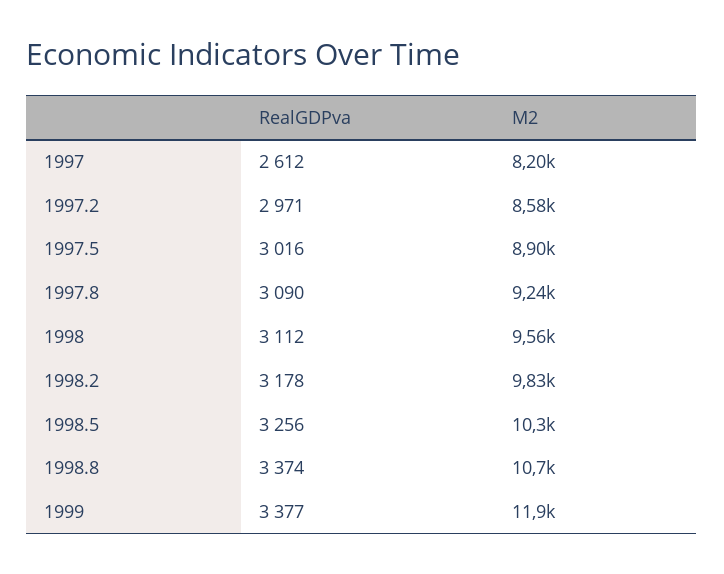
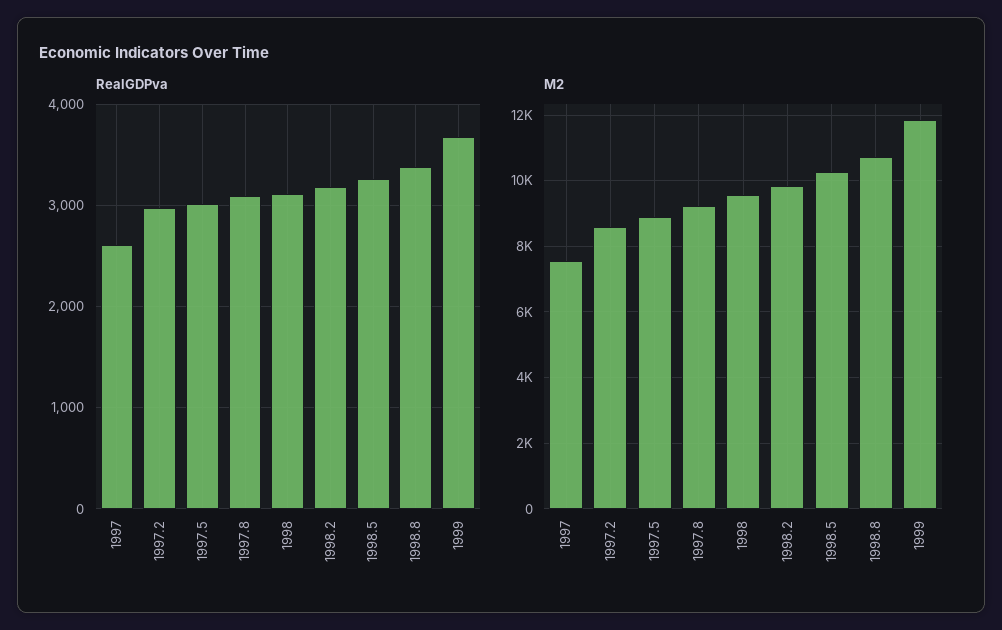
  {
    "RealGDPva": {
      "1997": 2612,
      "1997.2": 2971,
      "1997.5": 3016,
      "1997.8": 3090,
      "1998": 3112,
      "1998.2": 3178,
      "1998.5": 3256,
      "1998.8": 3374,
-     "1999": 3377
+     "1999": 3700
    },
    "M2": {
-     "1997": 8200,
+     "1997": 7600,
      "1997.2": 8580,
      "1997.5": 8900,
      "1997.8": 9240,
      "1998": 9560,
      "1998.2": 9830,
      "1998.5": 10300,
      "1998.8": 10700,
      "1999": 11900
    }
  }

